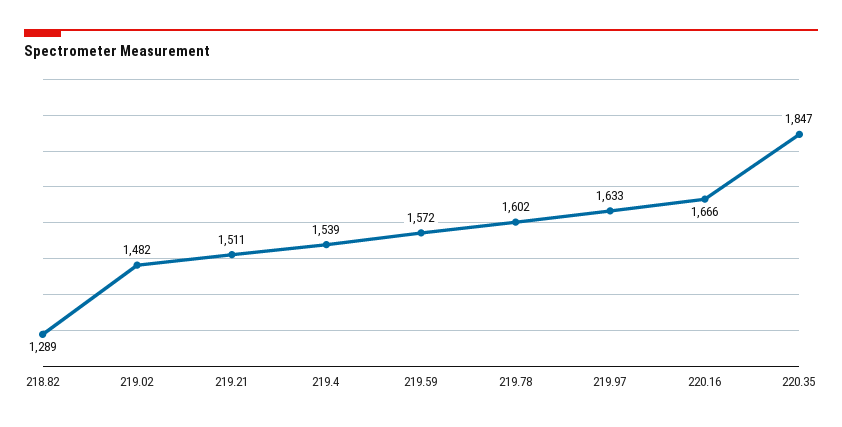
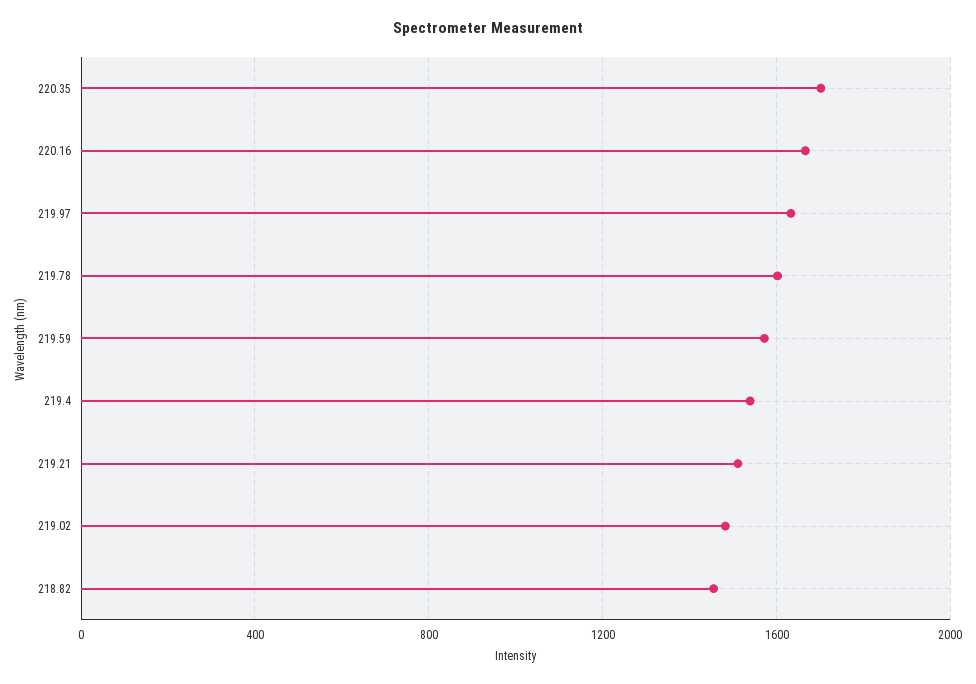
  {
-   "218.82": 1289,
+   "218.82": 1450,
    "219.02": 1482,
    "219.21": 1511,
    "219.4": 1539,
    "219.59": 1572,
    "219.78": 1602,
    "219.97": 1633,
    "220.16": 1666,
-   "220.35": 1847
+   "220.35": 1700
  }

